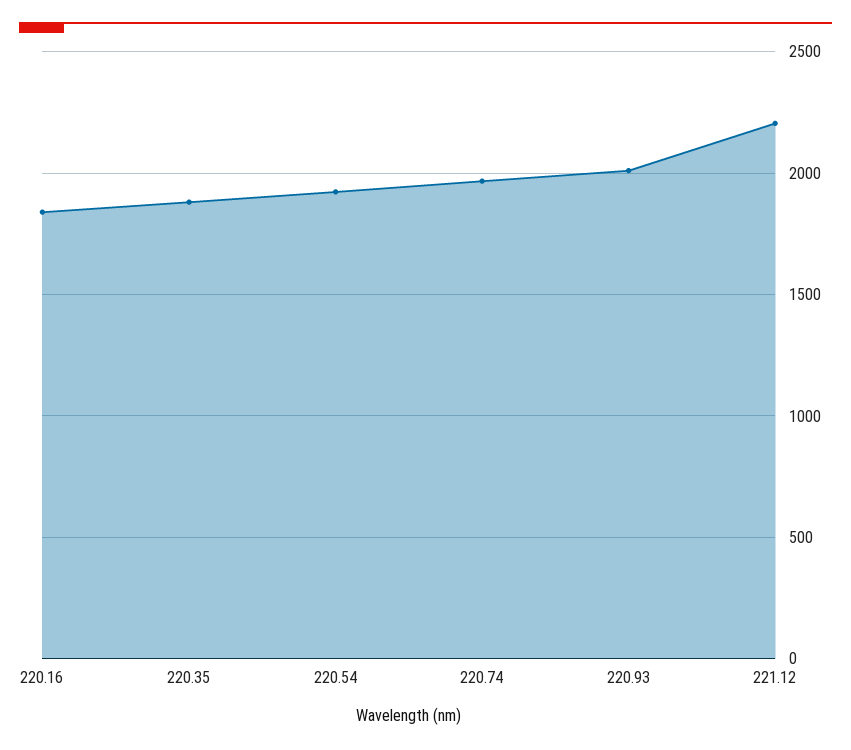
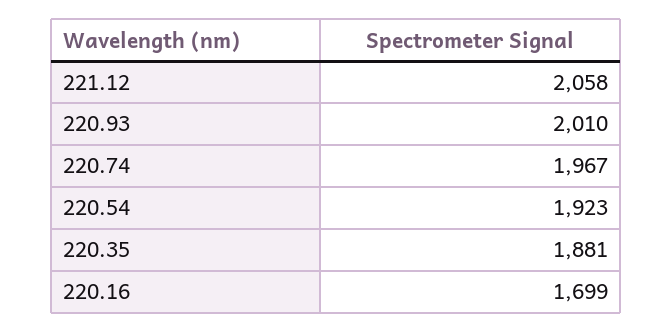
  {
-   "220.16": 1850,
+   "220.16": 1699,
    "220.35": 1881,
    "220.54": 1923,
    "220.74": 1967,
    "220.93": 2010,
-   "221.12": 2200
+   "221.12": 2058
  }

